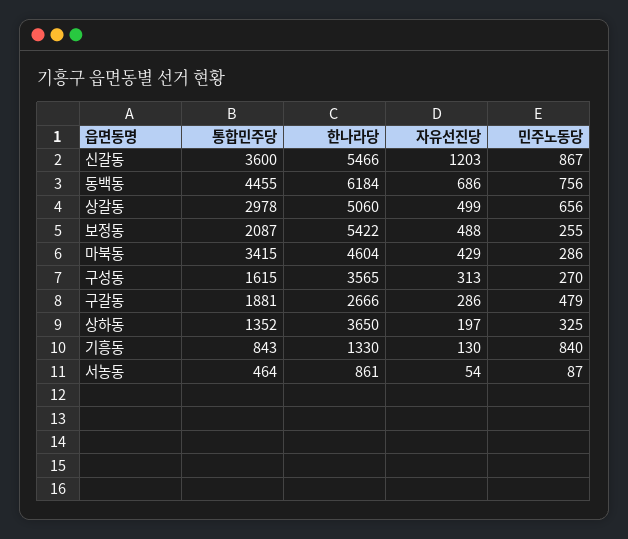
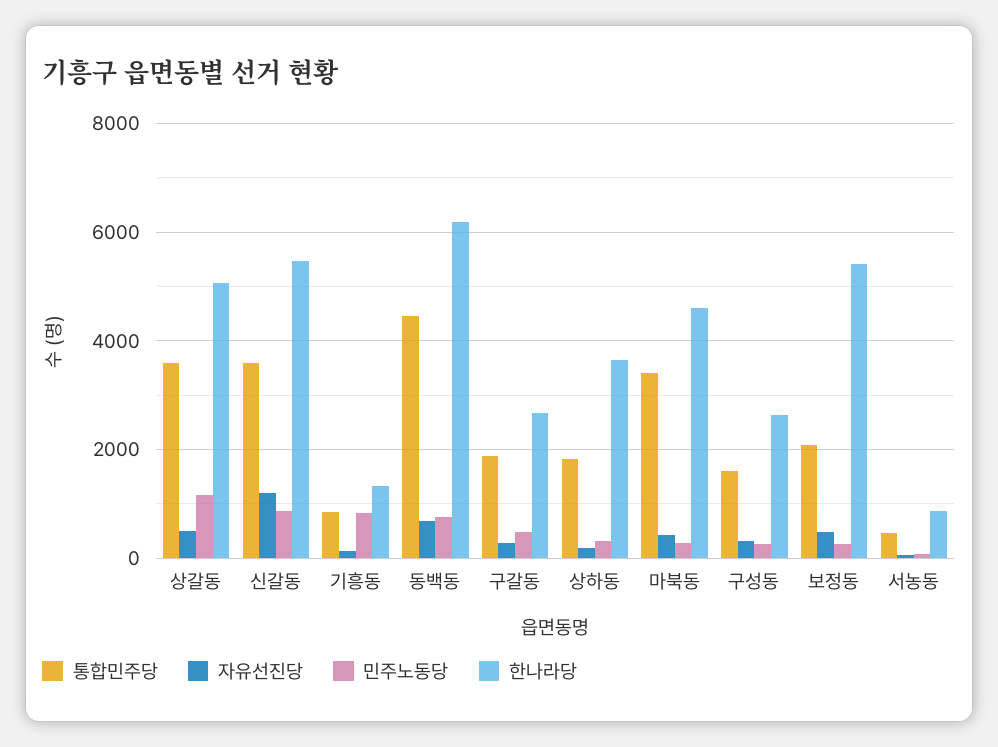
  {
    "통합민주당": {
      "신갈동": 3600,
      "동백동": 4455,
-     "상갈동": 2978,
+     "상갈동": 3600,
      "보정동": 2087,
      "마북동": 3415,
      "구성동": 1615,
      "구갈동": 1881,
-     "상하동": 1352,
+     "상하동": 1800,
      "기흥동": 843,
      "서농동": 464
    },
    "한나라당": {
      "신갈동": 5466,
      "동백동": 6184,
      "상갈동": 5060,
      "보정동": 5422,
      "마북동": 4604,
-     "구성동": 3565,
+     "구성동": 2600,
      "구갈동": 2666,
      "상하동": 3650,
      "기흥동": 1330,
      "서농동": 861
    },
    "자유선진당": {
      "신갈동": 1203,
      "동백동": 686,
      "상갈동": 499,
      "보정동": 488,
      "마북동": 429,
      "구성동": 313,
      "구갈동": 286,
      "상하동": 197,
      "기흥동": 130,
      "서농동": 54
    },
    "민주노동당": {
      "신갈동": 867,
      "동백동": 756,
-     "상갈동": 656,
+     "상갈동": 1200,
      "보정동": 255,
      "마북동": 286,
      "구성동": 270,
      "구갈동": 479,
      "상하동": 325,
      "기흥동": 840,
      "서농동": 87
    }
  }

